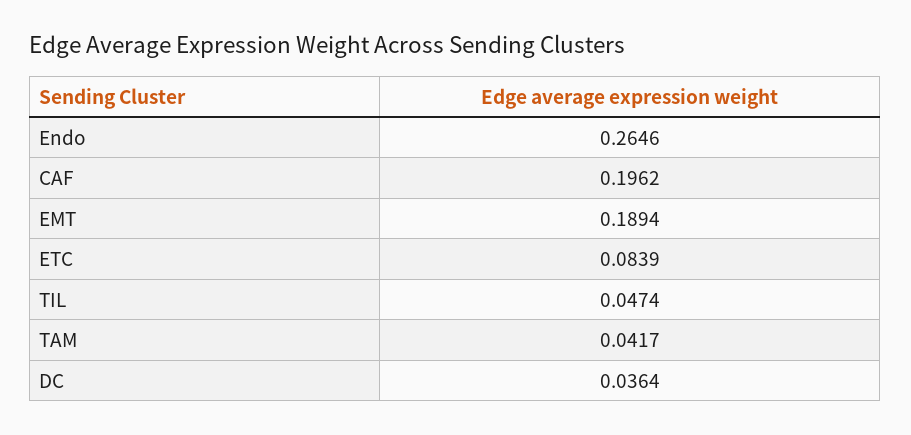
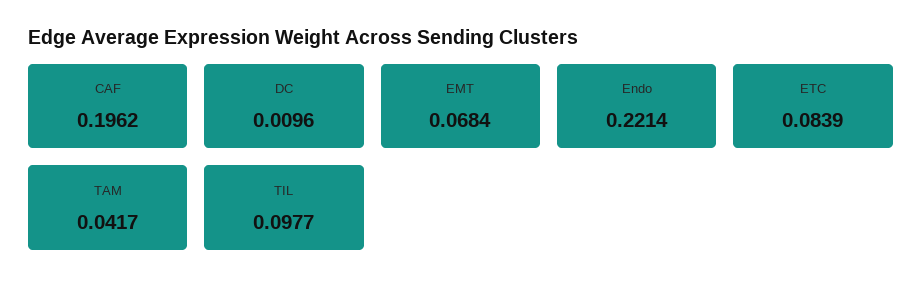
  {
-   "Endo": 0.2646,
+   "Endo": 0.2214,
    "CAF": 0.1962,
-   "EMT": 0.1894,
+   "EMT": 0.0684,
    "ETC": 0.0839,
-   "TIL": 0.0474,
+   "TIL": 0.0977,
    "TAM": 0.0417,
-   "DC": 0.0364
+   "DC": 0.0096
  }

